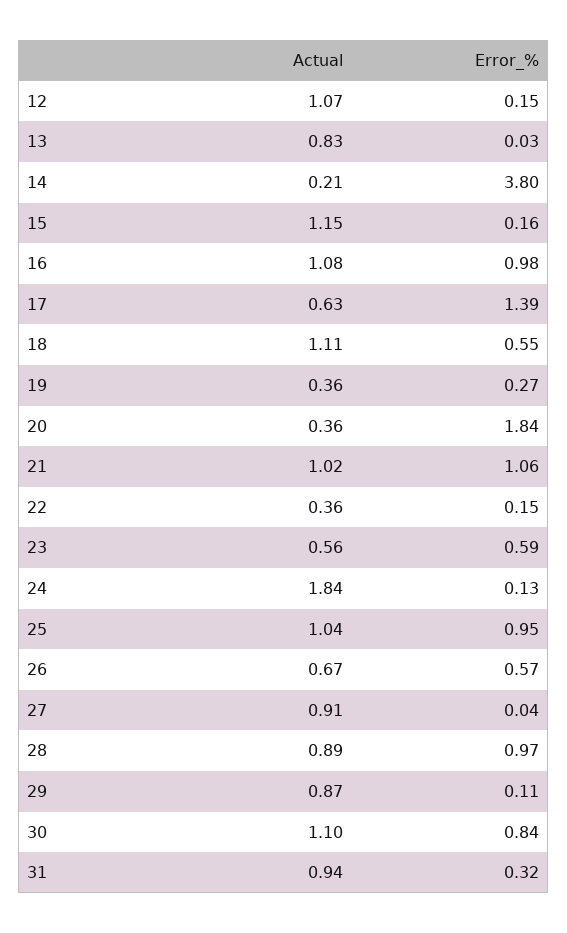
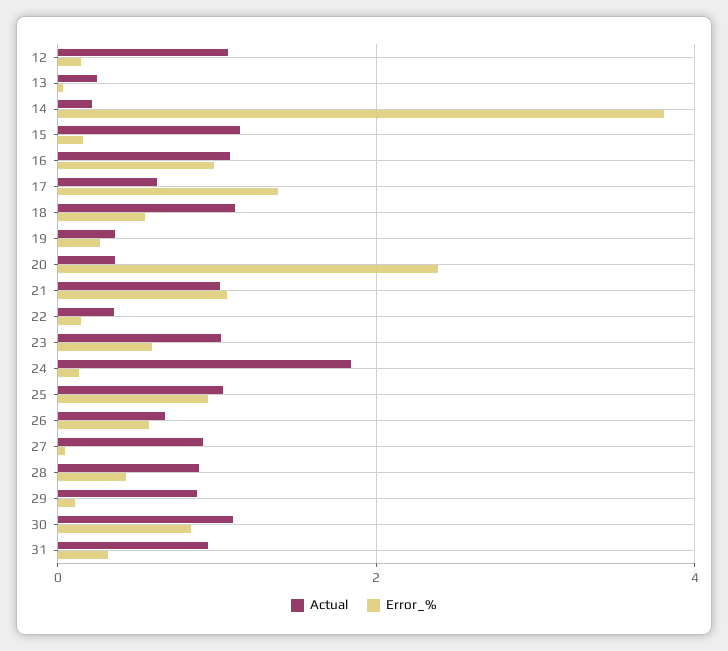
  {
    "Actual": {
      "12": 1.07,
-     "13": 0.83,
+     "13": 0.2,
      "14": 0.21,
      "15": 1.15,
      "16": 1.08,
      "17": 0.63,
      "18": 1.11,
      "19": 0.36,
      "20": 0.36,
      "21": 1.02,
      "22": 0.36,
-     "23": 0.56,
+     "23": 1,
      "24": 1.84,
      "25": 1.04,
      "26": 0.67,
      "27": 0.91,
      "28": 0.89,
      "29": 0.87,
      "30": 1.1,
      "31": 0.94
    },
    "Error_%": {
      "12": 0.15,
      "13": 0.03,
      "14": 3.8,
      "15": 0.16,
      "16": 0.98,
      "17": 1.39,
      "18": 0.55,
      "19": 0.27,
-     "20": 1.84,
+     "20": 2.4,
      "21": 1.06,
      "22": 0.15,
      "23": 0.59,
      "24": 0.13,
      "25": 0.95,
      "26": 0.57,
      "27": 0.04,
-     "28": 0.97,
+     "28": 0.4,
      "29": 0.11,
      "30": 0.84,
      "31": 0.32
    }
  }

